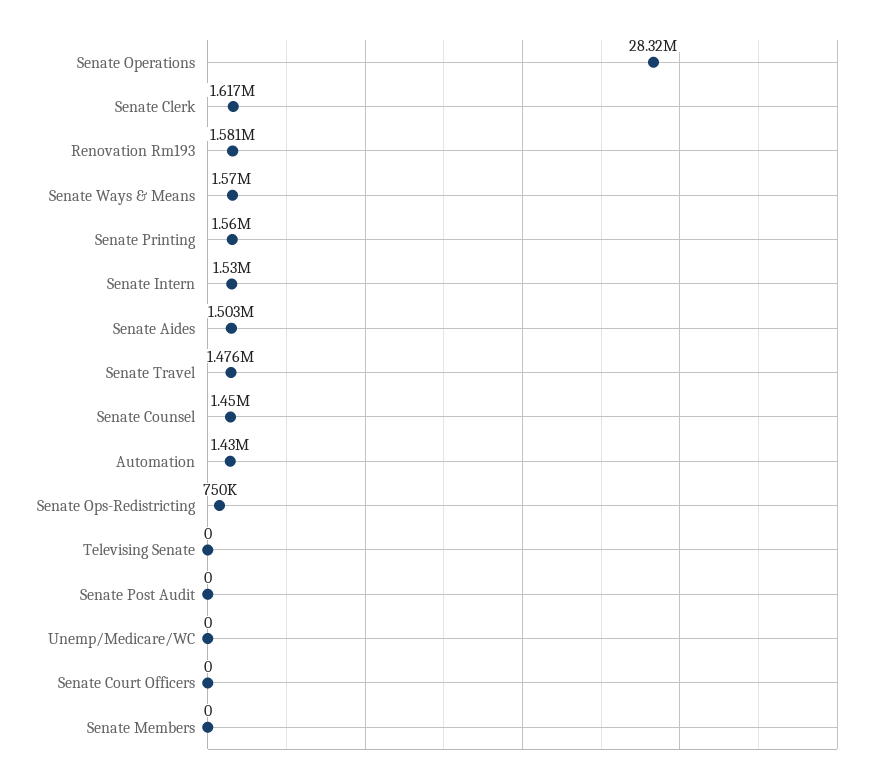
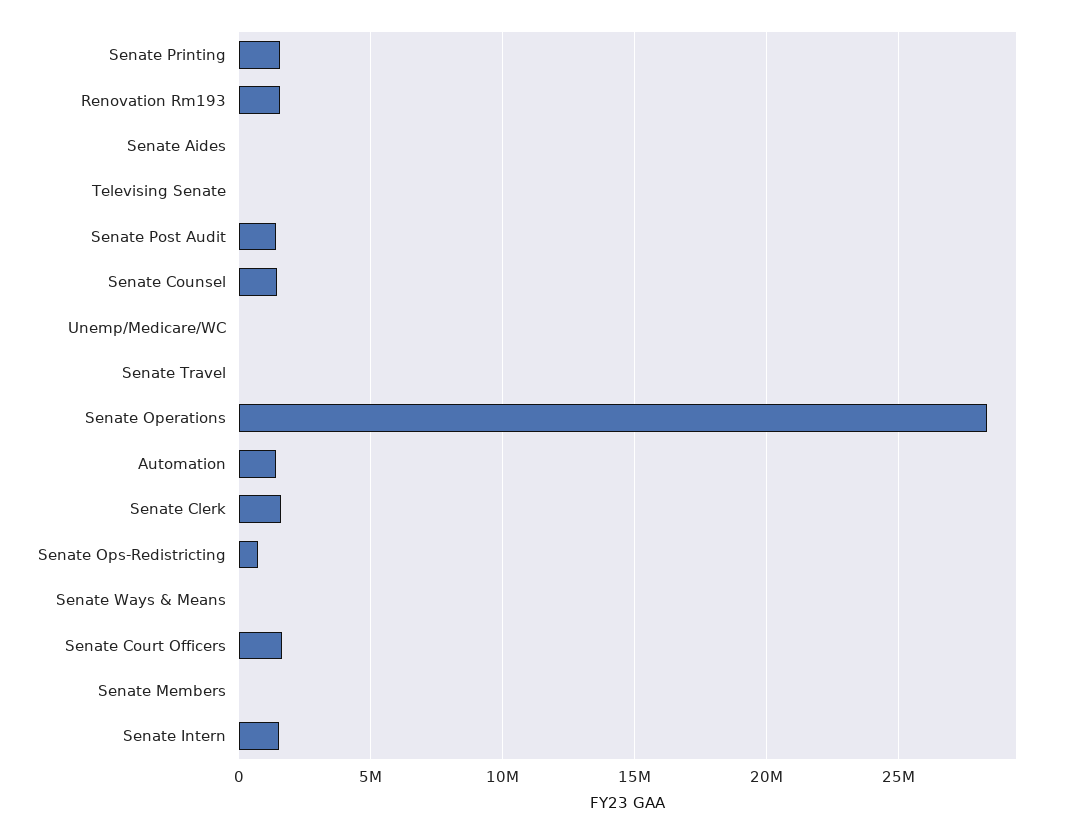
  {
    "Senate Operations": 28320000,
    "Senate Clerk": 1617000,
    "Renovation Rm193": 1581000,
-   "Senate Ways & Means": 1570000,
+   "Senate Ways & Means": 0,
    "Senate Printing": 1560000,
    "Senate Intern": 1530000,
-   "Senate Aides": 1503000,
+   "Senate Aides": 0,
-   "Senate Travel": 1476000,
+   "Senate Travel": 0,
    "Senate Counsel": 1450000,
    "Automation": 1430000,
    "Senate Ops-Redistricting": 750000,
    "Televising Senate": 0,
-   "Senate Post Audit": 0,
+   "Senate Post Audit": 1500000,
    "Unemp/Medicare/WC": 0,
-   "Senate Court Officers": 0,
+   "Senate Court Officers": 1500000,
    "Senate Members": 0
  }

